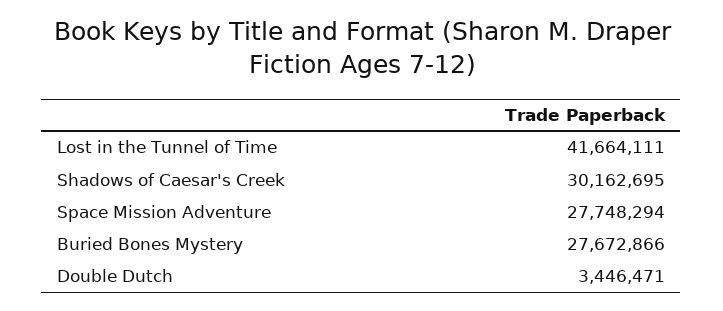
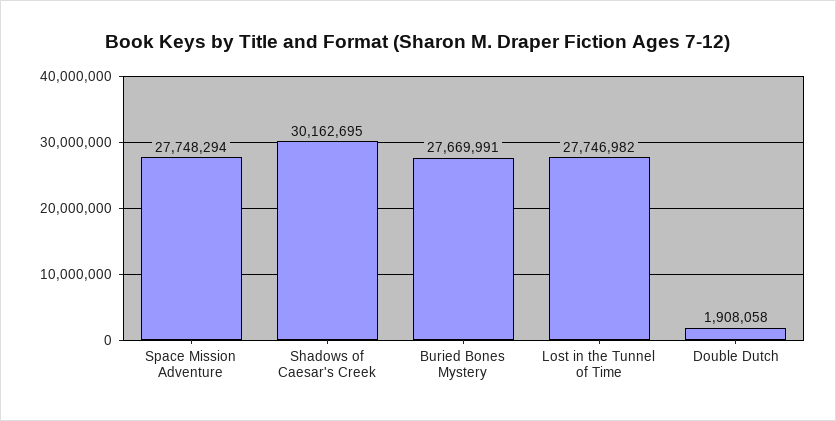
  {
-   "Lost in the Tunnel of Time": 41664111,
+   "Lost in the Tunnel of Time": 27746982,
    "Shadows of Caesar's Creek": 30162695,
    "Space Mission Adventure": 27748294,
-   "Buried Bones Mystery": 27672866,
+   "Buried Bones Mystery": 27669991,
-   "Double Dutch": 3446471
+   "Double Dutch": 1908058
  }

